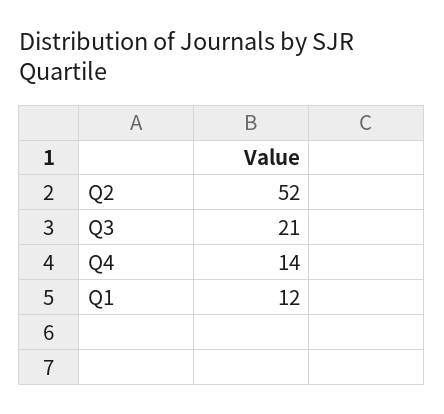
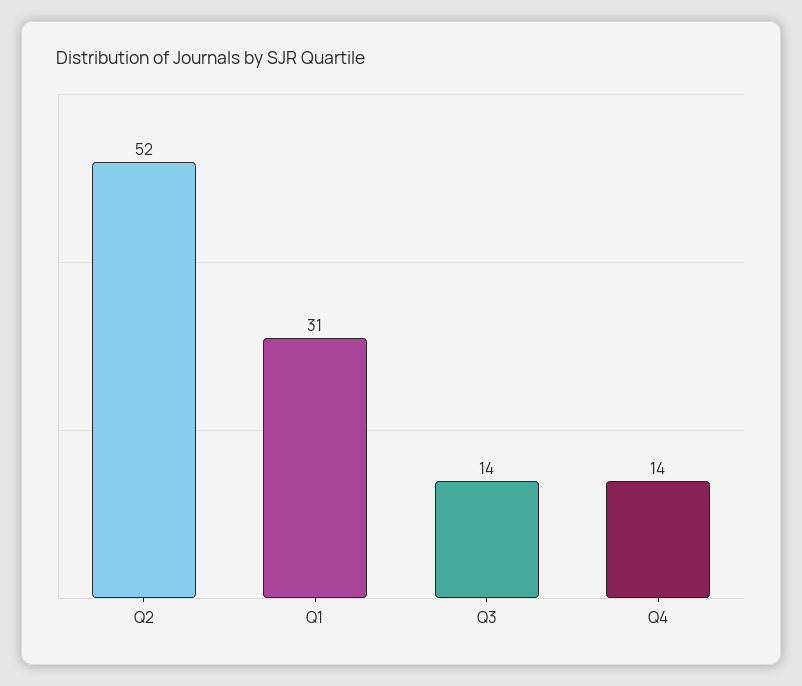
  {
    "Q2": 52,
-   "Q3": 21,
+   "Q3": 14,
    "Q4": 14,
-   "Q1": 12
+   "Q1": 31
  }

